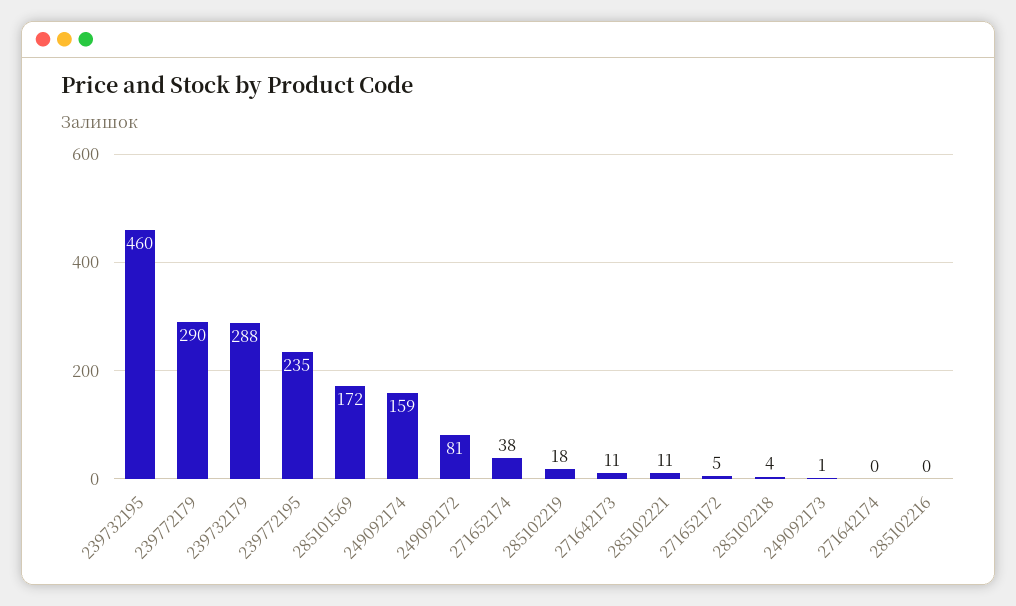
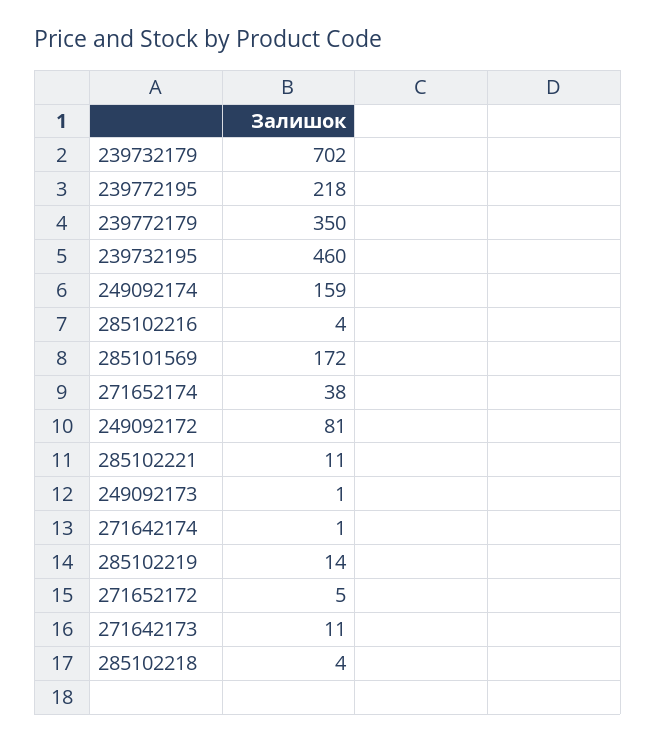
  {
    "239732195": 460,
-   "239772179": 290,
+   "239772179": 350,
-   "239732179": 288,
+   "239732179": 702,
-   "239772195": 235,
+   "239772195": 218,
    "285101569": 172,
    "249092174": 159,
    "249092172": 81,
    "271652174": 38,
-   "285102219": 18,
+   "285102219": 14,
    "271642173": 11,
    "285102221": 11,
    "271652172": 5,
    "285102218": 4,
    "249092173": 1,
-   "271642174": 0,
+   "271642174": 1,
-   "285102216": 0
+   "285102216": 4
  }

